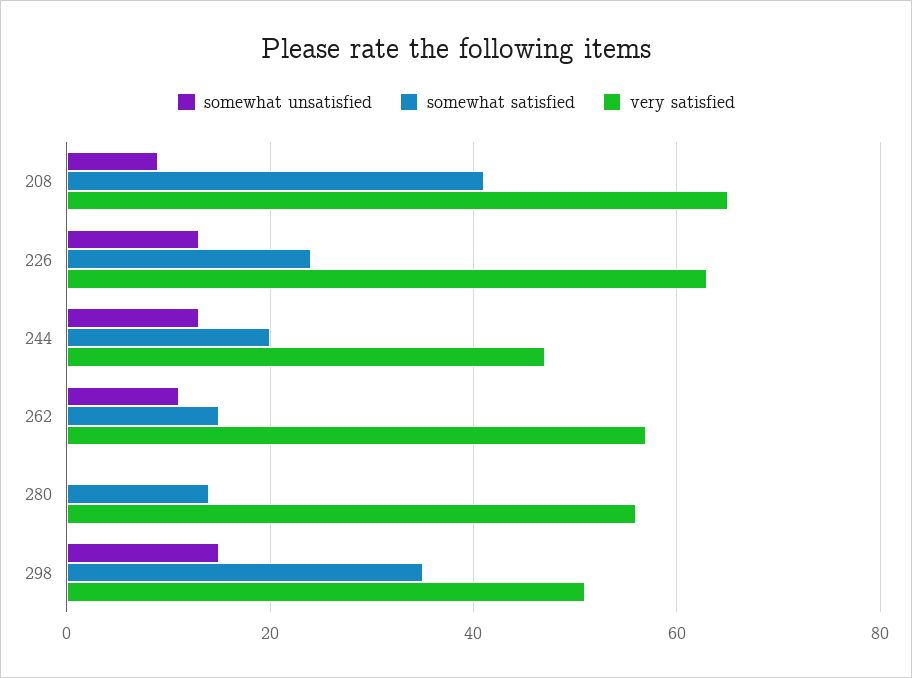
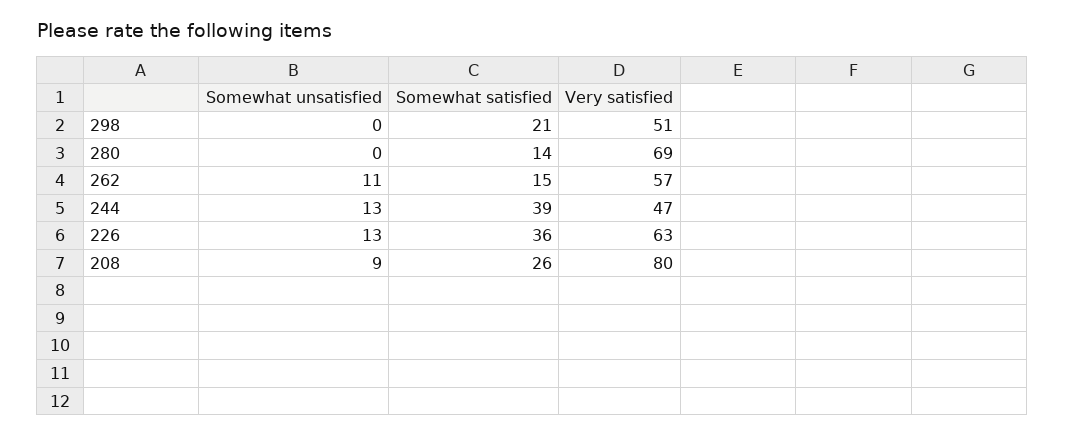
  {
    "somewhat unsatisfied": {
      "208": 9,
      "226": 13,
      "244": 13,
      "262": 11,
      "280": 0,
-     "298": 15
+     "298": 0
    },
    "somewhat satisfied": {
-     "208": 40,
+     "208": 26,
-     "226": 25,
+     "226": 36,
-     "244": 20,
+     "244": 39,
      "262": 15,
      "280": 14,
-     "298": 35
+     "298": 21
    },
    "very satisfied": {
-     "208": 65,
+     "208": 80,
      "226": 63,
      "244": 47,
      "262": 57,
-     "280": 55,
+     "280": 69,
      "298": 51
    }
  }

